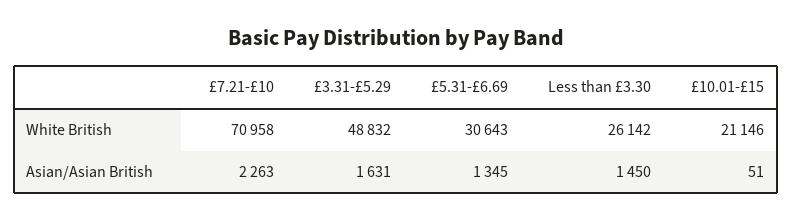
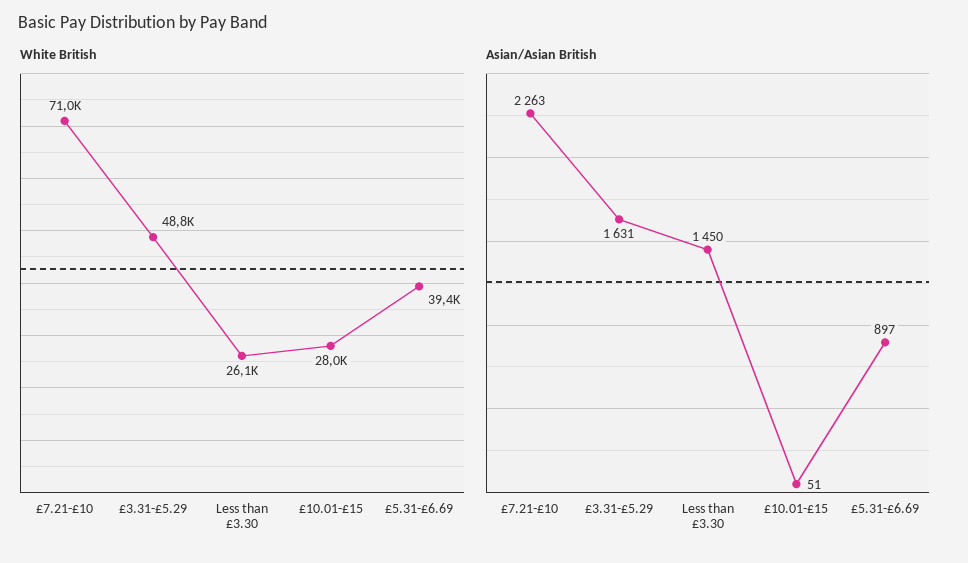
  {
    "White British": {
      "£7.21-£10": 70958,
      "£3.31-£5.29": 48832,
-     "£5.31-£6.69": 30643,
+     "£5.31-£6.69": 39400,
      "Less than £3.30": 26142,
-     "£10.01-£15": 21146
+     "£10.01-£15": 28000
    },
    "Asian/Asian British": {
      "£7.21-£10": 2263,
      "£3.31-£5.29": 1631,
-     "£5.31-£6.69": 1345,
+     "£5.31-£6.69": 897,
      "Less than £3.30": 1450,
      "£10.01-£15": 51
    }
  }

